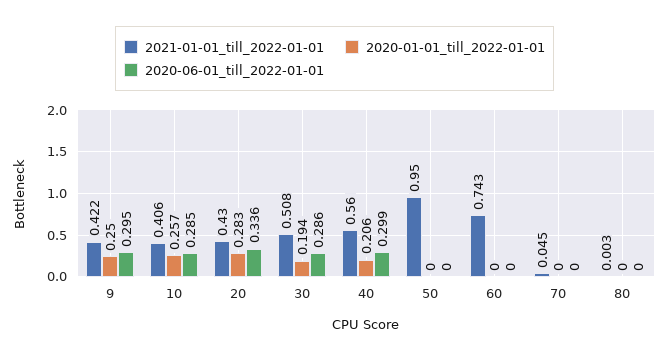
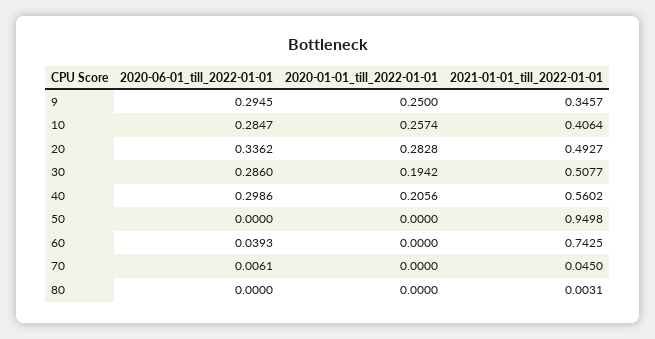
  {
    "2021-01-01_till_2022-01-01": {
-     "9": 0.422,
+     "9": 0.3457,
      "10": 0.4064,
-     "20": 0.43,
+     "20": 0.4927,
      "30": 0.5077,
      "40": 0.5602,
      "50": 0.9498,
      "60": 0.7425,
      "70": 0.045,
      "80": 0.0031
    },
    "2020-01-01_till_2022-01-01": {
      "9": 0.25,
      "10": 0.2574,
      "20": 0.2828,
      "30": 0.1942,
      "40": 0.2056,
      "50": 0,
      "60": 0,
      "70": 0,
      "80": 0
    },
    "2020-06-01_till_2022-01-01": {
      "9": 0.2945,
      "10": 0.2847,
      "20": 0.3362,
      "30": 0.286,
      "40": 0.2986,
      "50": 0,
-     "60": 0,
+     "60": 0.0393,
-     "70": 0,
+     "70": 0.0061,
      "80": 0
    }
  }

